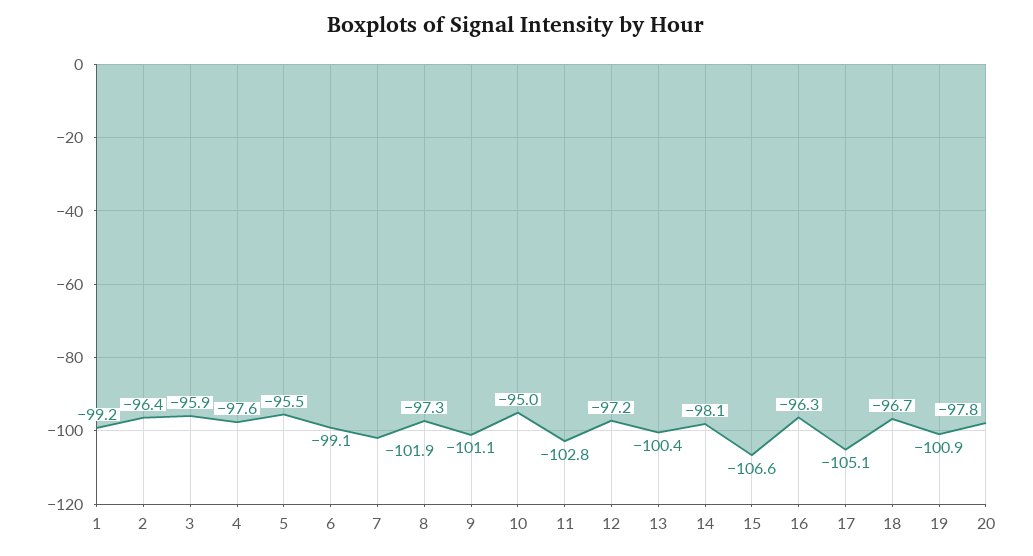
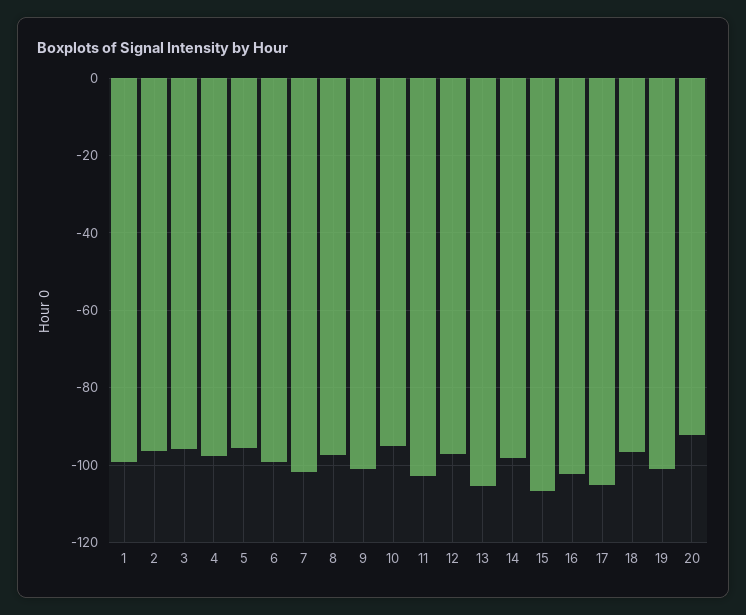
  {
    "1": -99.2,
    "2": -96.4,
    "3": -95.9,
    "4": -97.6,
    "5": -95.5,
    "6": -99.1,
    "7": -101.9,
    "8": -97.3,
    "9": -101.1,
    "10": -95,
    "11": -102.8,
    "12": -97.2,
-   "13": -100.4,
+   "13": -106,
    "14": -98.1,
    "15": -106.6,
-   "16": -96.3,
+   "16": -102,
    "17": -105.1,
    "18": -96.7,
    "19": -100.9,
-   "20": -97.8
+   "20": -92
  }

